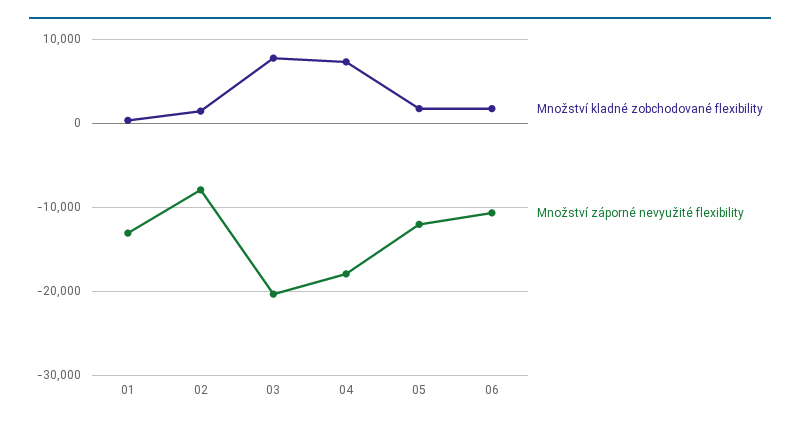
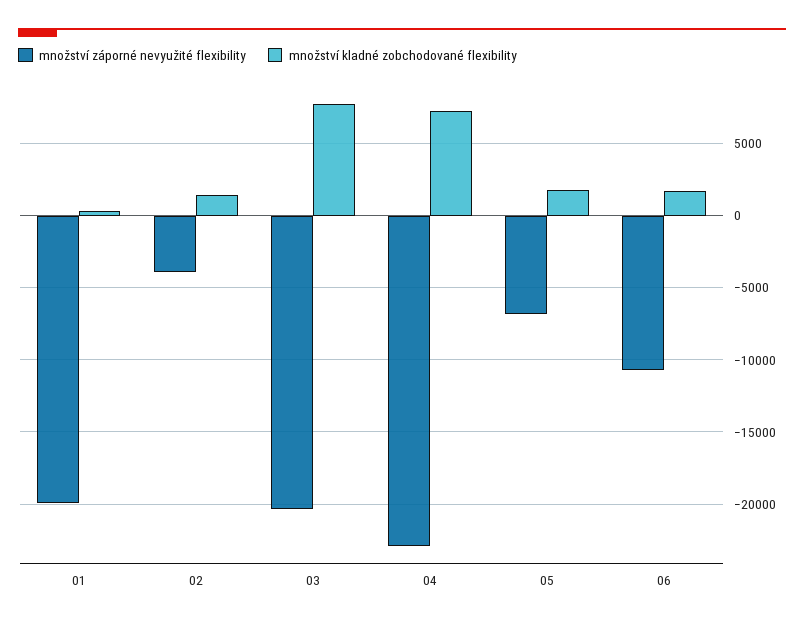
  {
    "Množství kladné zobchodované flexibility": {
      "01": 500,
      "02": 1500,
      "03": 7500,
      "04": 7500,
      "05": 1500,
      "06": 1500
    },
    "Množství záporné nevyužité flexibility": {
-     "01": -13000,
+     "01": -20000,
-     "02": -8000,
+     "02": -4000,
      "03": -20500,
-     "04": -18000,
+     "04": -23000,
-     "05": -12000,
+     "05": -7000,
      "06": -10500
    }
  }

